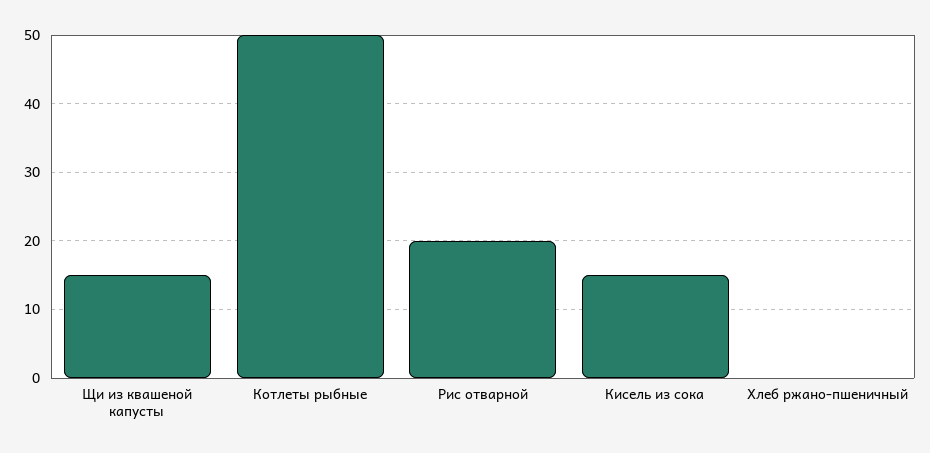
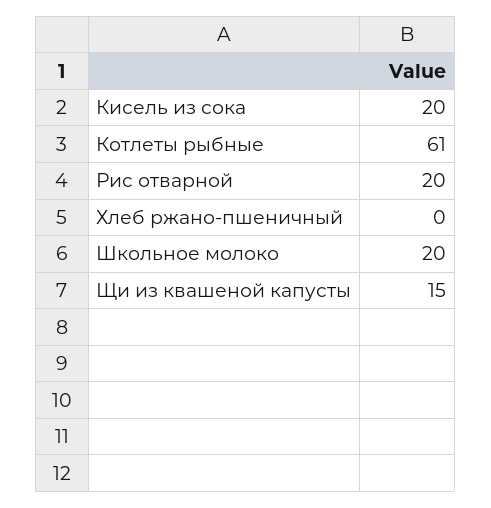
  {
    "Щи из квашеной капусты": 15,
-   "Котлеты рыбные": 50,
+   "Котлеты рыбные": 61,
    "Рис отварной": 20,
-   "Кисель из сока": 15,
+   "Кисель из сока": 20,
-   "Хлеб ржано-пшеничный": 0
+   "Хлеб ржано-пшеничный": 0,
+   "Школьное молоко": 20
  }

